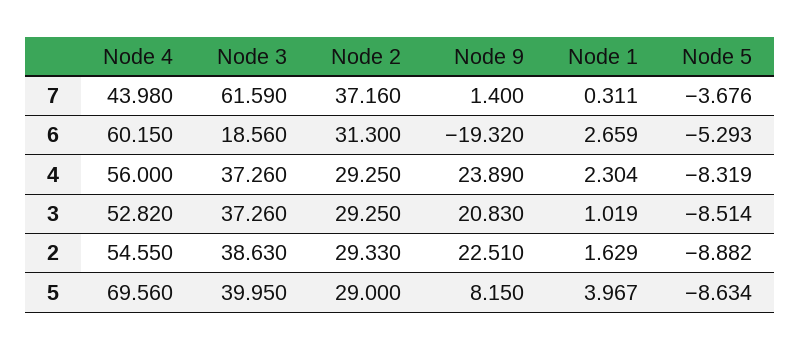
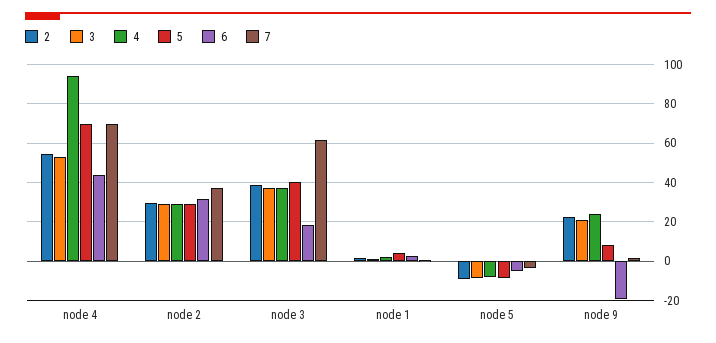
  {
    "7": {
-     "Node 4": 43.98,
+     "Node 4": 70,
      "Node 3": 61.59,
      "Node 2": 37.16,
      "Node 9": 1.4,
      "Node 1": 0.311,
      "Node 5": -3.676
    },
    "6": {
-     "Node 4": 60.15,
+     "Node 4": 45,
      "Node 3": 18.56,
      "Node 2": 31.3,
      "Node 9": -19.32,
      "Node 1": 2.659,
      "Node 5": -5.293
    },
    "4": {
-     "Node 4": 56,
+     "Node 4": 95,
      "Node 3": 37.26,
      "Node 2": 29.25,
      "Node 9": 23.89,
      "Node 1": 2.304,
      "Node 5": -8.319
    },
    "3": {
      "Node 4": 52.82,
      "Node 3": 37.26,
      "Node 2": 29.25,
      "Node 9": 20.83,
      "Node 1": 1.019,
      "Node 5": -8.514
    },
    "2": {
      "Node 4": 54.55,
      "Node 3": 38.63,
      "Node 2": 29.33,
      "Node 9": 22.51,
      "Node 1": 1.629,
      "Node 5": -8.882
    },
    "5": {
      "Node 4": 69.56,
      "Node 3": 39.95,
      "Node 2": 29,
      "Node 9": 8.15,
      "Node 1": 3.967,
      "Node 5": -8.634
    }
  }

